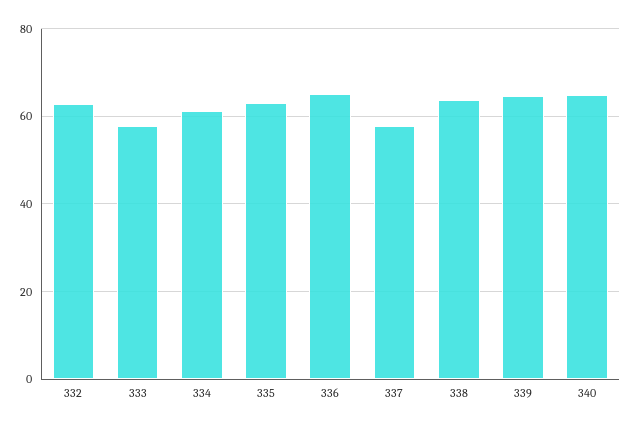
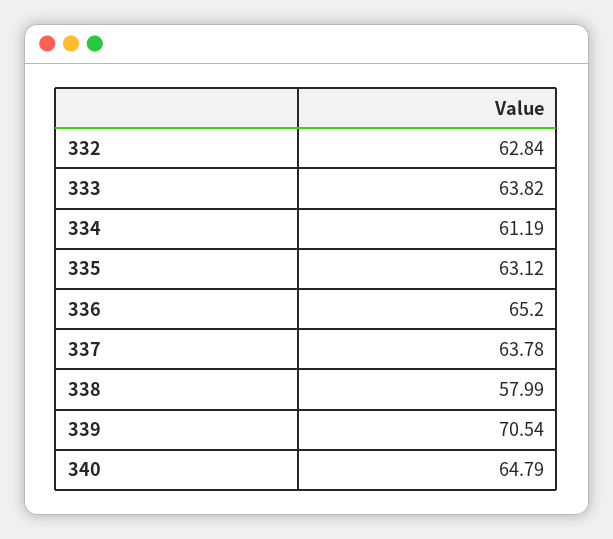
  {
    "332": 62.84,
-   "333": 58,
+   "333": 63.82,
    "334": 61.19,
    "335": 63.12,
    "336": 65.2,
-   "337": 58,
+   "337": 63.78,
-   "338": 64,
+   "338": 57.99,
-   "339": 64,
+   "339": 70.54,
    "340": 64.79
  }

